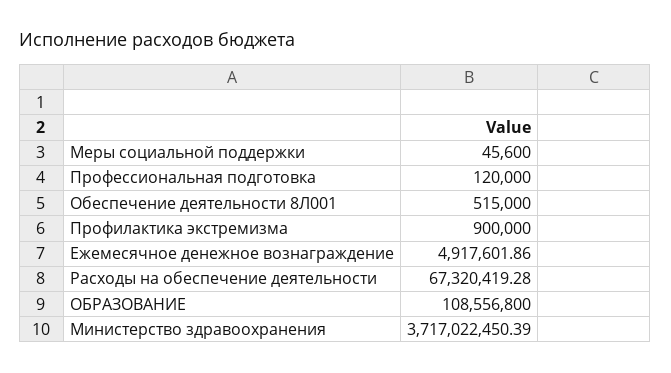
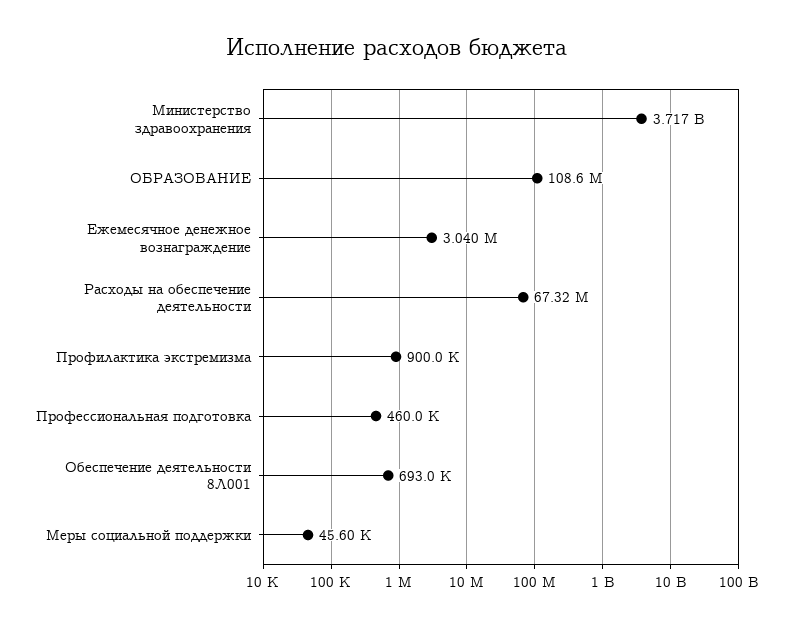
  {
    "Меры социальной поддержки": 45600,
-   "Профессиональная подготовка": 120000,
+   "Профессиональная подготовка": 460000,
-   "Обеспечение деятельности 8Л001": 515000,
+   "Обеспечение деятельности 8Л001": 693000,
    "Профилактика экстремизма": 900000,
-   "Ежемесячное денежное вознаграждение": 4917601.86,
+   "Ежемесячное денежное вознаграждение": 3040000,
    "Расходы на обеспечение деятельности": 67320419.28,
    "ОБРАЗОВАНИЕ": 108556800,
    "Министерство здравоохранения": 3717022450.39
  }

